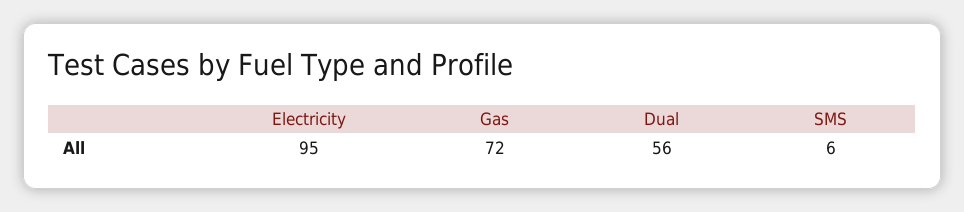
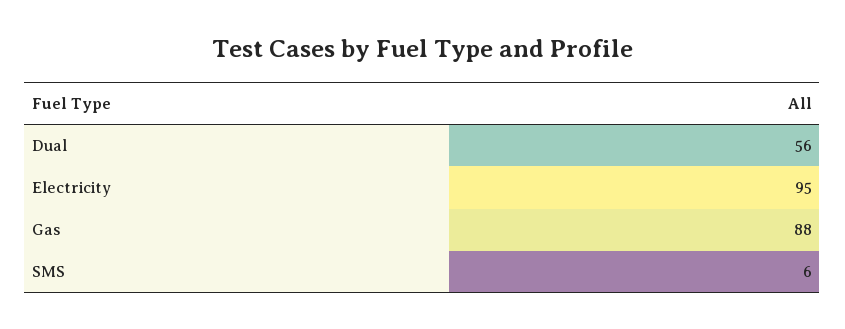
  {
    "Electricity": 95,
-   "Gas": 72,
+   "Gas": 88,
    "Dual": 56,
    "SMS": 6
  }

